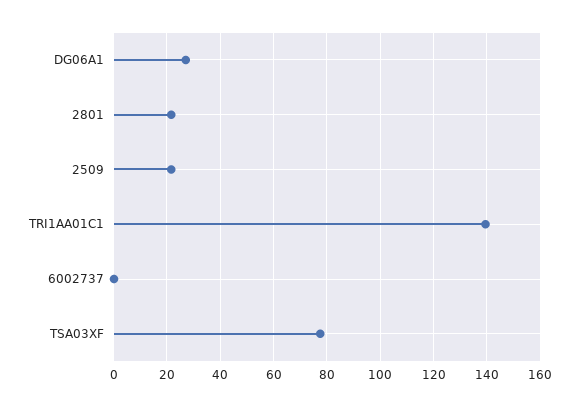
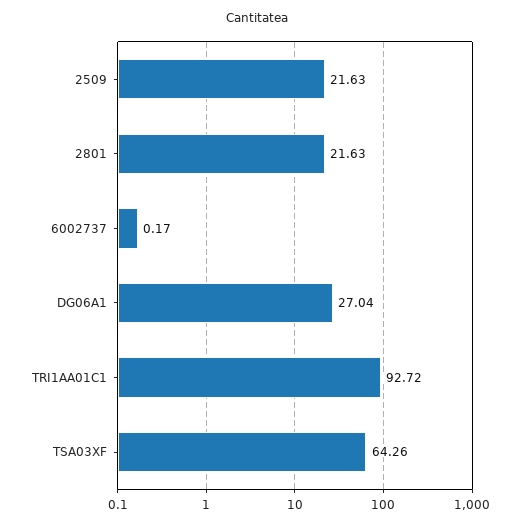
  {
    "DG06A1": 27.04,
    "2801": 21.63,
    "2509": 21.63,
-   "TRI1AA01C1": 140,
+   "TRI1AA01C1": 92.72,
    "6002737": 0.17,
-   "TSA03XF": 77.5
+   "TSA03XF": 64.26
  }

